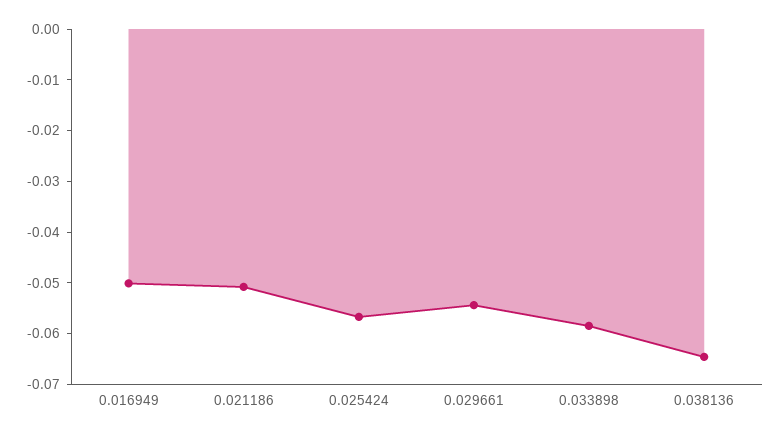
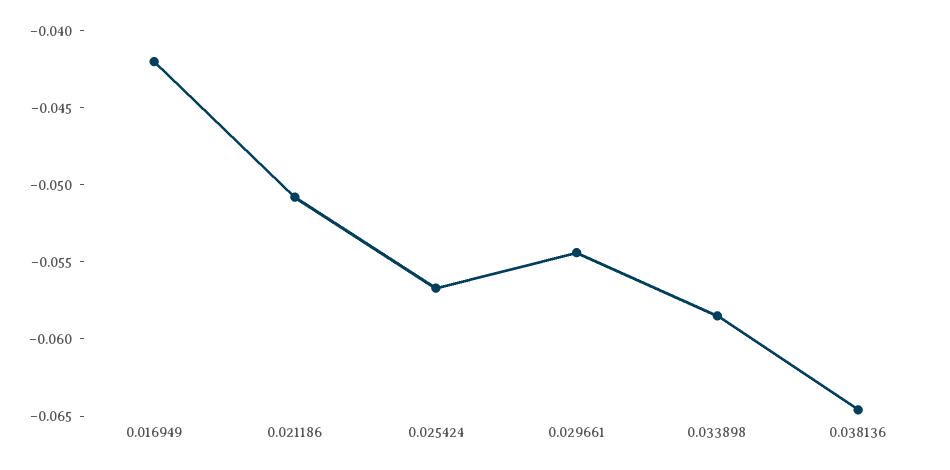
  {
-   "0.016949": -0.05,
+   "0.016949": -0.042,
    "0.021186": -0.051,
    "0.025424": -0.057,
    "0.029661": -0.054,
    "0.033898": -0.059,
    "0.038136": -0.065
  }

